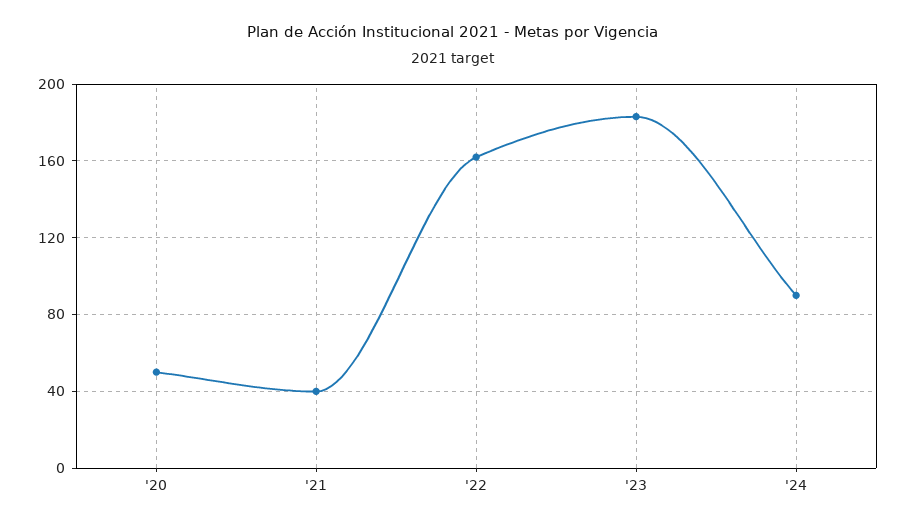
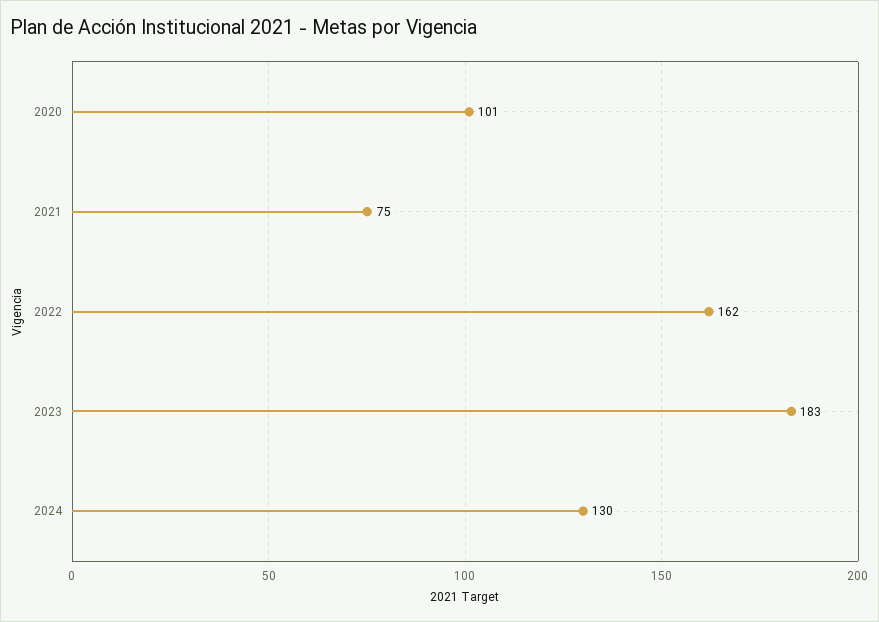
  {
-   "'20": 50,
+   "'20": 101,
-   "'21": 40,
+   "'21": 75,
    "'22": 162,
    "'23": 183,
-   "'24": 90
+   "'24": 130
  }

